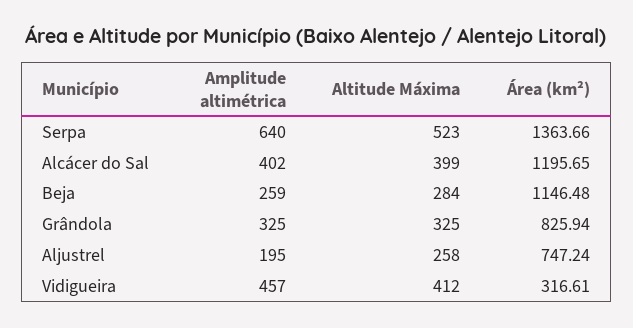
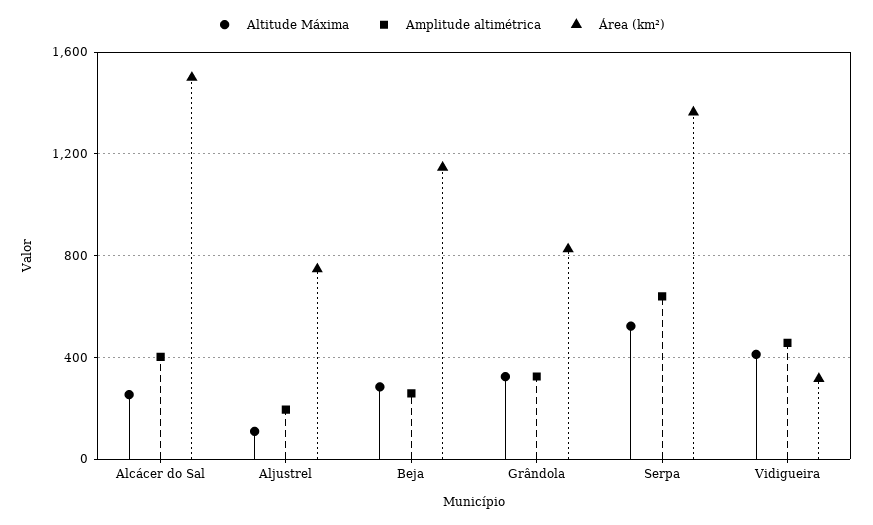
  {
    "Amplitude altimétrica": {
      "Serpa": 640,
      "Alcácer do Sal": 402,
      "Beja": 259,
      "Grândola": 325,
      "Aljustrel": 195,
      "Vidigueira": 457
    },
    "Altitude Máxima": {
      "Serpa": 523,
-     "Alcácer do Sal": 399,
+     "Alcácer do Sal": 250,
      "Beja": 284,
      "Grândola": 325,
-     "Aljustrel": 258,
+     "Aljustrel": 100,
      "Vidigueira": 412
    },
    "Área (km²)": {
      "Serpa": 1363.66,
-     "Alcácer do Sal": 1195.65,
+     "Alcácer do Sal": 1500,
      "Beja": 1146.48,
      "Grândola": 825.94,
      "Aljustrel": 747.24,
      "Vidigueira": 316.61
    }
  }

